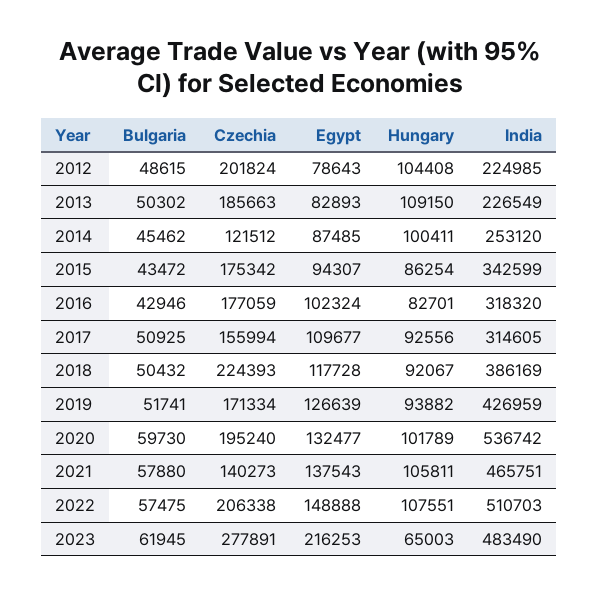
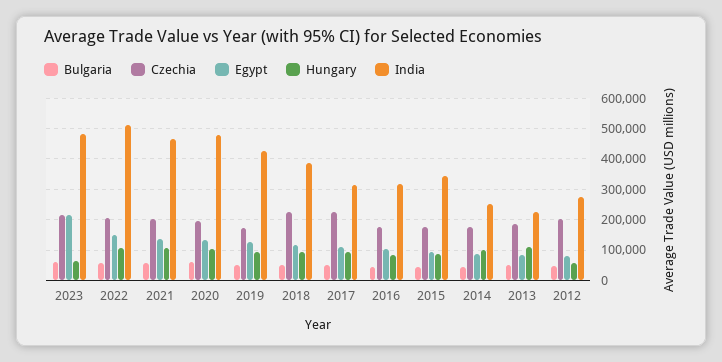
  {
    "Bulgaria": {
      "2012": 48615,
      "2013": 50302,
      "2014": 45462,
      "2015": 43472,
      "2016": 42946,
      "2017": 50925,
      "2018": 50432,
      "2019": 51741,
      "2020": 59730,
      "2021": 57880,
      "2022": 57475,
      "2023": 61945
    },
    "Czechia": {
      "2012": 201824,
      "2013": 185663,
-     "2014": 121512,
+     "2014": 180000,
      "2015": 175342,
      "2016": 177059,
-     "2017": 155994,
+     "2017": 220000,
      "2018": 224393,
      "2019": 171334,
      "2020": 195240,
-     "2021": 140273,
+     "2021": 200000,
      "2022": 206338,
-     "2023": 277891
+     "2023": 220000
    },
    "Egypt": {
      "2012": 78643,
      "2013": 82893,
      "2014": 87485,
      "2015": 94307,
      "2016": 102324,
      "2017": 109677,
      "2018": 117728,
      "2019": 126639,
      "2020": 132477,
      "2021": 137543,
      "2022": 148888,
      "2023": 216253
    },
    "Hungary": {
-     "2012": 104408,
+     "2012": 60000,
      "2013": 109150,
      "2014": 100411,
      "2015": 86254,
      "2016": 82701,
      "2017": 92556,
      "2018": 92067,
      "2019": 93882,
      "2020": 101789,
      "2021": 105811,
      "2022": 107551,
      "2023": 65003
    },
    "India": {
-     "2012": 224985,
+     "2012": 280000,
      "2013": 226549,
      "2014": 253120,
      "2015": 342599,
      "2016": 318320,
      "2017": 314605,
      "2018": 386169,
      "2019": 426959,
-     "2020": 536742,
+     "2020": 480000,
      "2021": 465751,
      "2022": 510703,
      "2023": 483490
    }
  }

